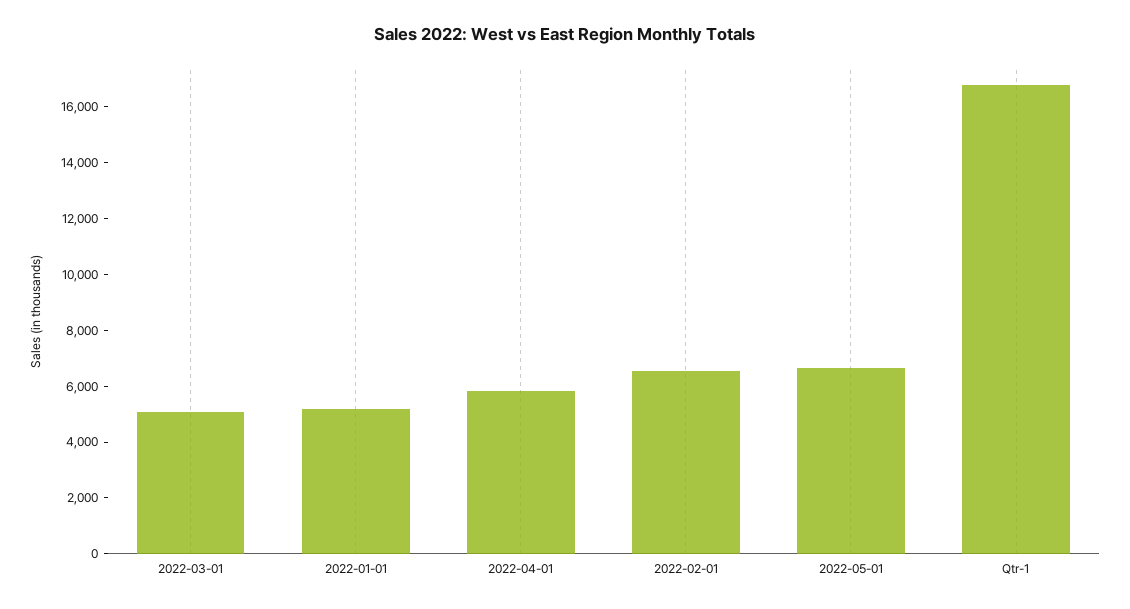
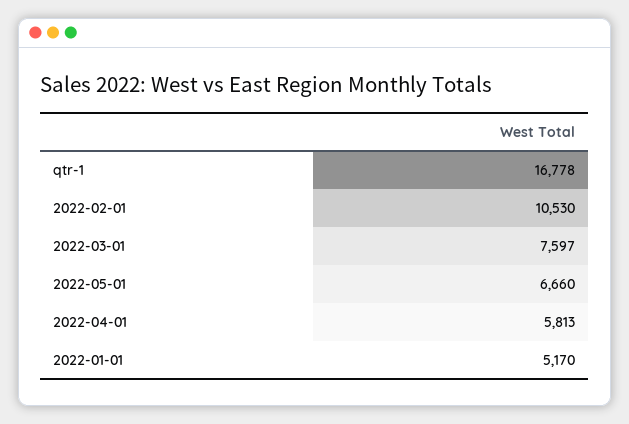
  {
-   "2022-03-01": 5000,
+   "2022-03-01": 7597,
    "2022-01-01": 5170,
    "2022-04-01": 5813,
-   "2022-02-01": 6500,
+   "2022-02-01": 10530,
    "2022-05-01": 6660,
    "Qtr-1": 16778
  }

